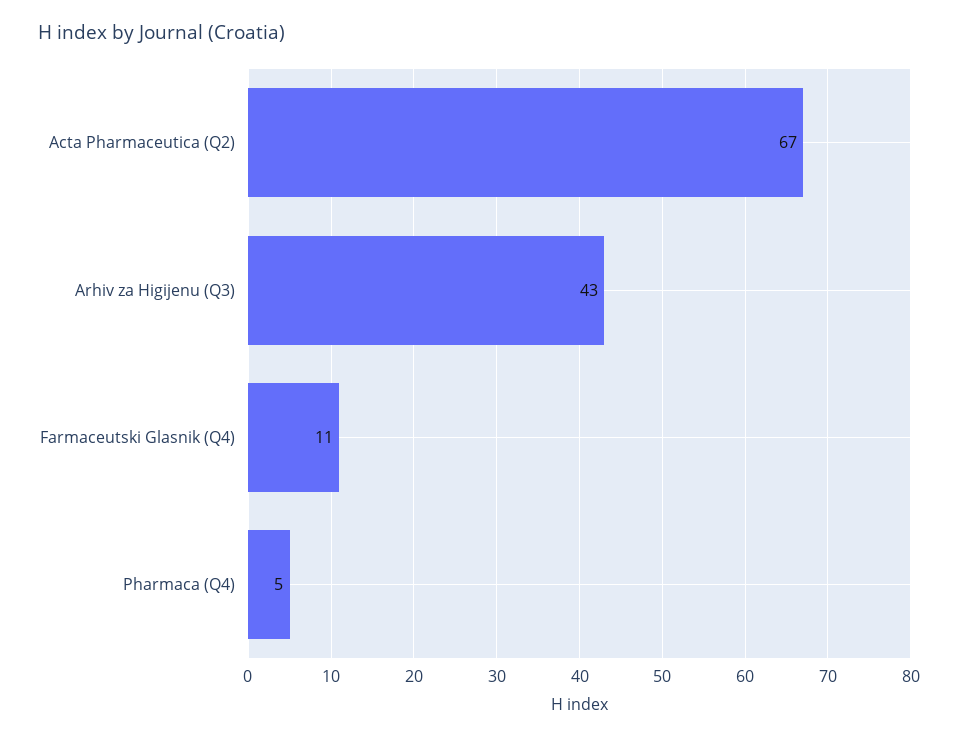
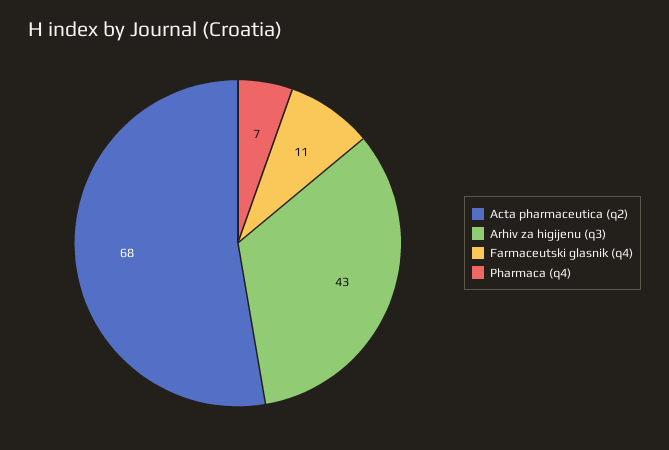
  {
-   "Acta Pharmaceutica (Q2)": 67,
+   "Acta Pharmaceutica (Q2)": 68,
    "Arhiv za Higijenu (Q3)": 43,
    "Farmaceutski Glasnik (Q4)": 11,
-   "Pharmaca (Q4)": 5
+   "Pharmaca (Q4)": 7
  }

